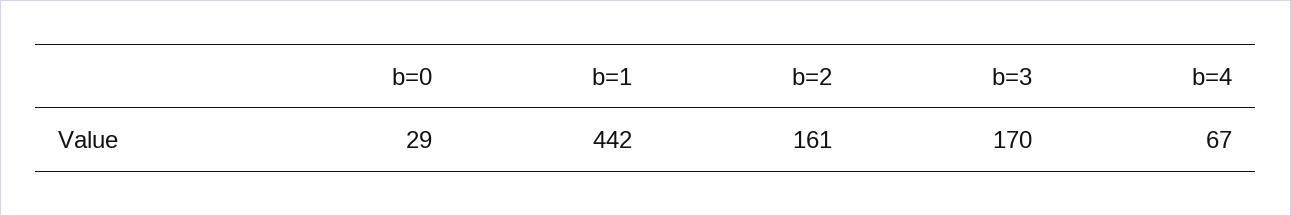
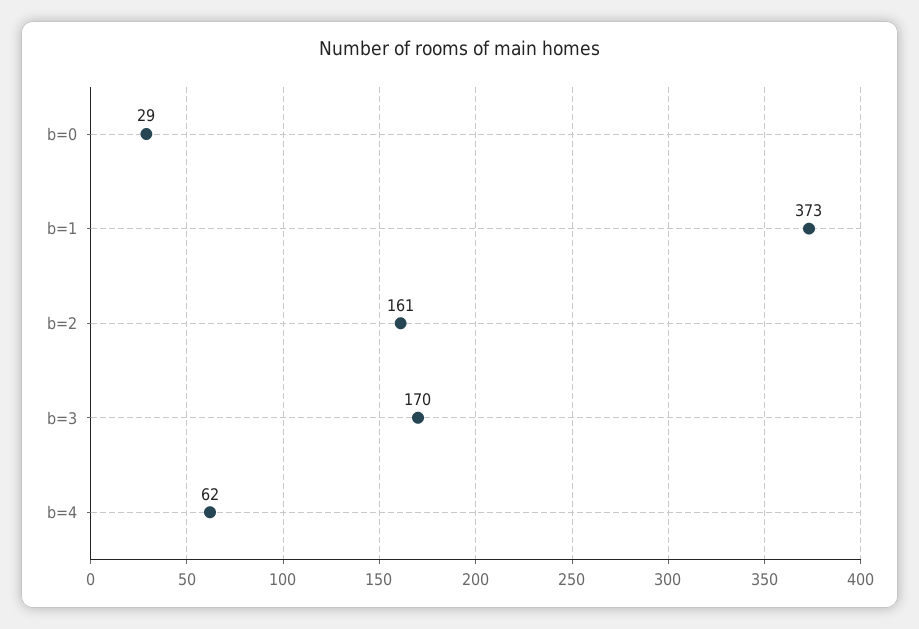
  {
    "b=0": 29,
-   "b=1": 442,
+   "b=1": 373,
    "b=2": 161,
    "b=3": 170,
-   "b=4": 67
+   "b=4": 62
  }

